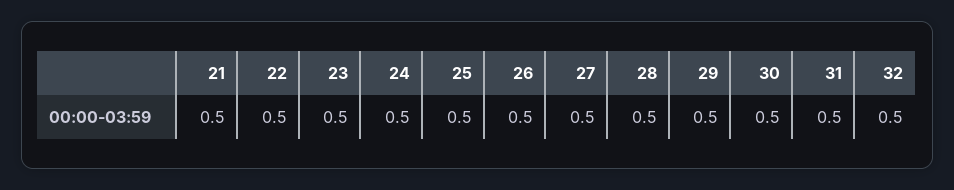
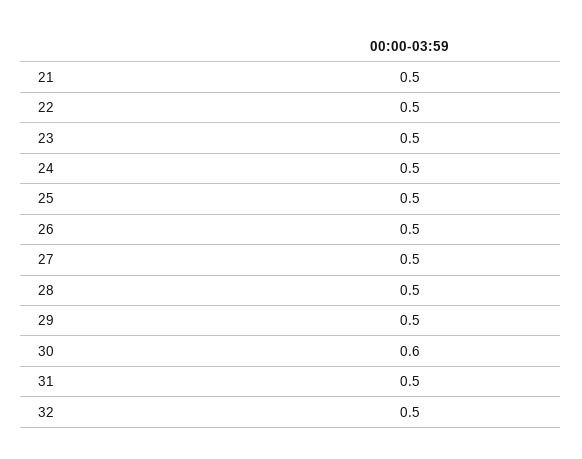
  {
    "21": 0.5,
    "22": 0.5,
    "23": 0.5,
    "24": 0.5,
    "25": 0.5,
    "26": 0.5,
    "27": 0.5,
    "28": 0.5,
    "29": 0.5,
-   "30": 0.5,
+   "30": 0.6,
    "31": 0.5,
    "32": 0.5
  }

